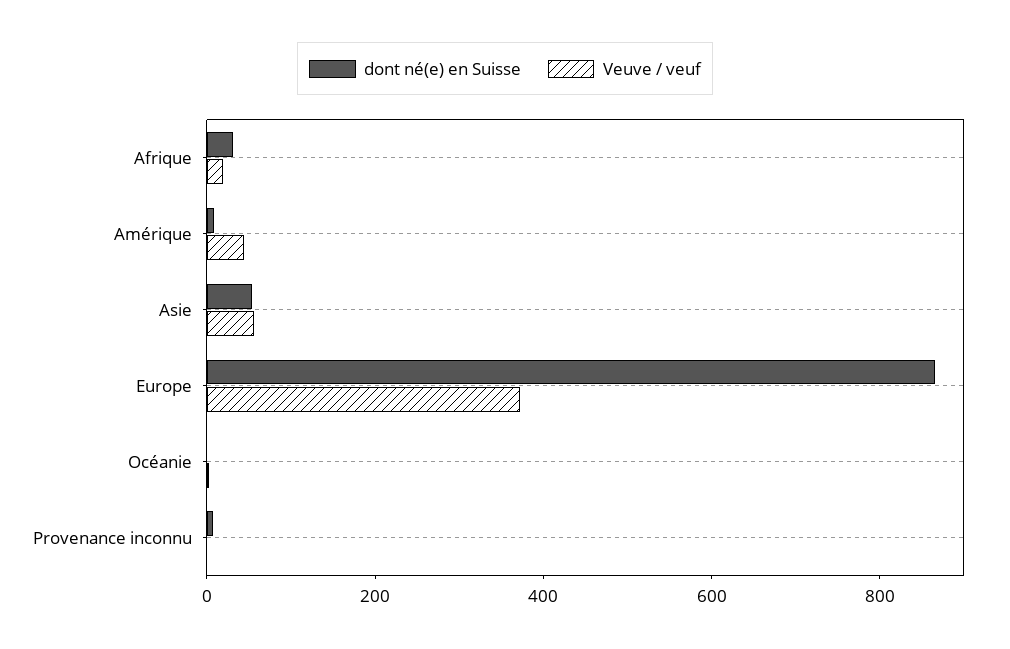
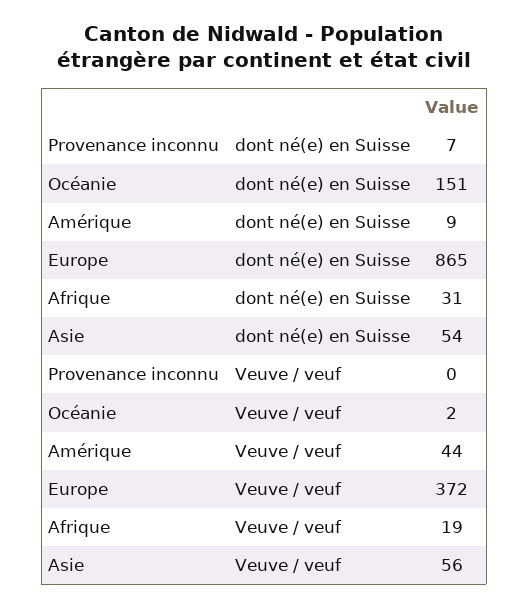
  {
    "dont né(e) en Suisse": {
      "Afrique": 31,
      "Amérique": 9,
      "Asie": 54,
      "Europe": 865,
-     "Océanie": 0,
+     "Océanie": 151,
      "Provenance inconnu": 7
    },
    "Veuve / veuf": {
      "Afrique": 19,
      "Amérique": 44,
      "Asie": 56,
      "Europe": 372,
      "Océanie": 2,
      "Provenance inconnu": 0
    }
  }

